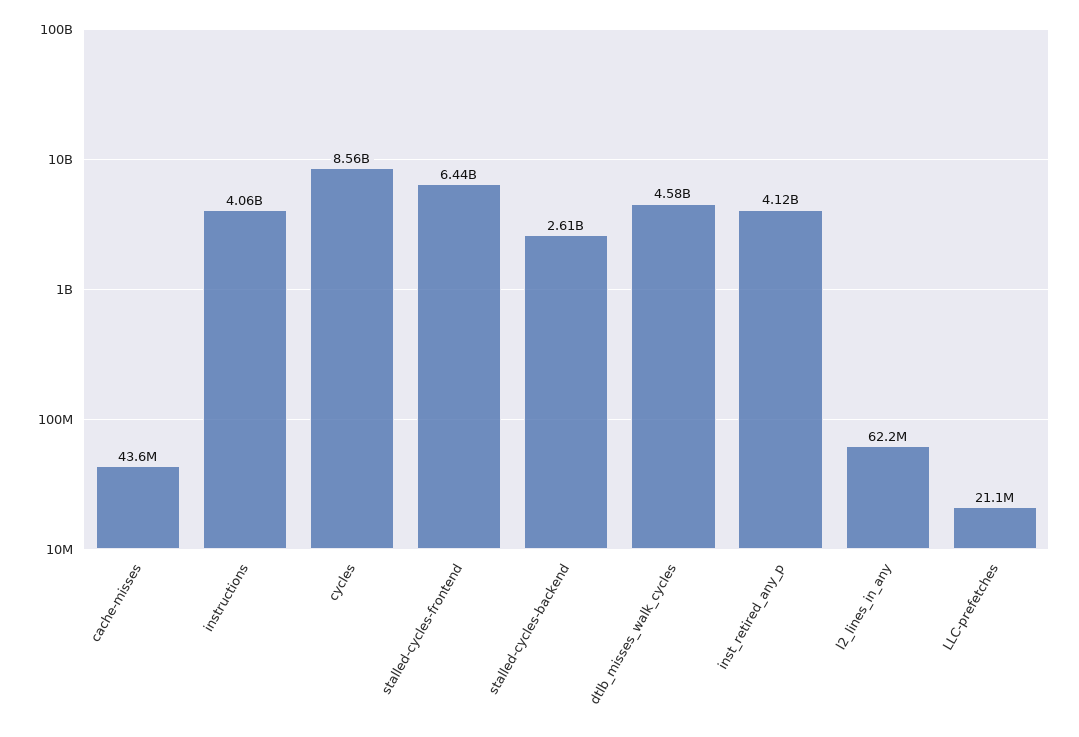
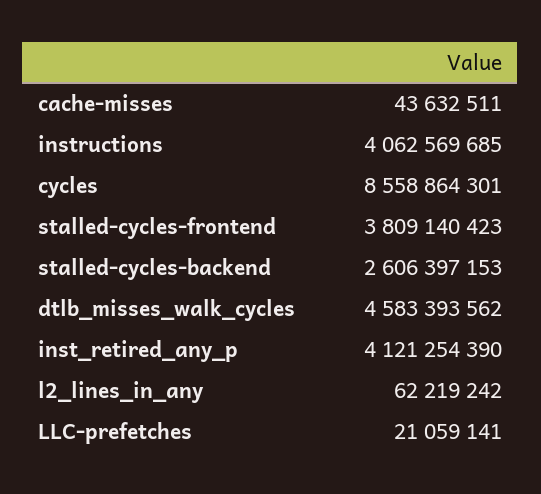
  {
    "cache-misses": 43632511,
    "instructions": 4062569685,
    "cycles": 8558864301,
-   "stalled-cycles-frontend": 6440000000,
+   "stalled-cycles-frontend": 3809140423,
    "stalled-cycles-backend": 2606397153,
    "dtlb_misses_walk_cycles": 4583393562,
    "inst_retired_any_p": 4121254390,
    "l2_lines_in_any": 62219242,
    "LLC-prefetches": 21059141
  }

